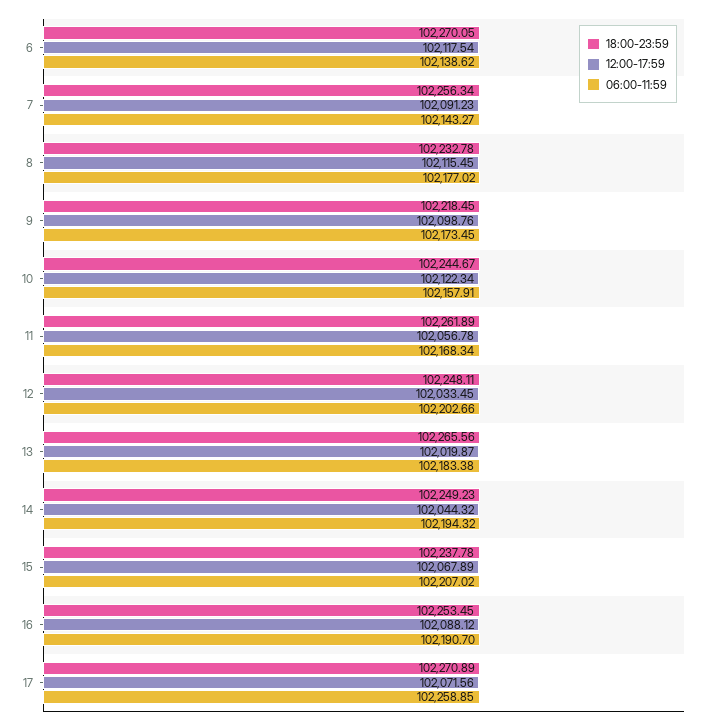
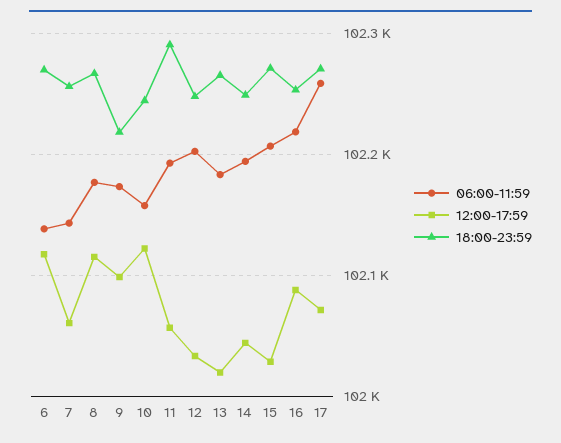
  {
    "18:00-23:59": {
      "6": 102270.05,
      "7": 102256.34,
-     "8": 102232.78,
+     "8": 102270,
      "9": 102218.45,
      "10": 102244.67,
-     "11": 102261.89,
+     "11": 102290,
      "12": 102248.11,
      "13": 102265.56,
      "14": 102249.23,
-     "15": 102237.78,
+     "15": 102270,
      "16": 102253.45,
      "17": 102270.89
    },
    "12:00-17:59": {
      "6": 102117.54,
-     "7": 102091.23,
+     "7": 102060,
      "8": 102115.45,
      "9": 102098.76,
      "10": 102122.34,
      "11": 102056.78,
      "12": 102033.45,
      "13": 102019.87,
      "14": 102044.32,
-     "15": 102067.89,
+     "15": 102030,
      "16": 102088.12,
      "17": 102071.56
    },
    "06:00-11:59": {
      "6": 102138.62,
      "7": 102143.27,
      "8": 102177.02,
      "9": 102173.45,
      "10": 102157.91,
-     "11": 102168.34,
+     "11": 102190,
      "12": 102202.66,
      "13": 102183.38,
      "14": 102194.32,
      "15": 102207.02,
-     "16": 102190.7,
+     "16": 102220,
      "17": 102258.85
    }
  }

